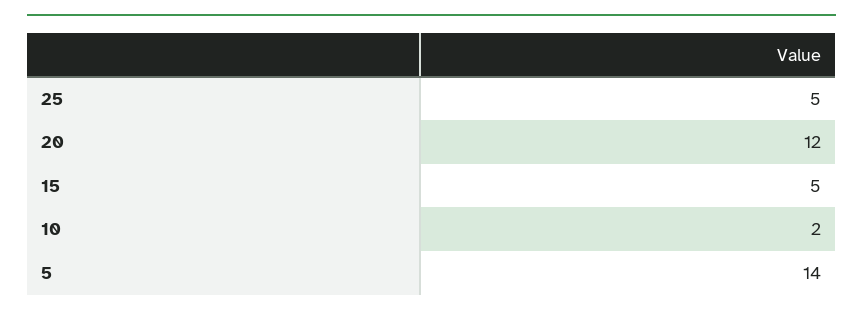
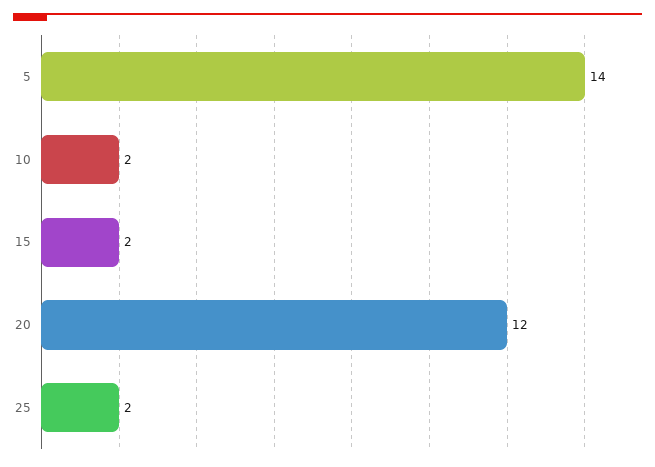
  {
-   "25": 5,
+   "25": 2,
    "20": 12,
-   "15": 5,
+   "15": 2,
    "10": 2,
    "5": 14
  }

